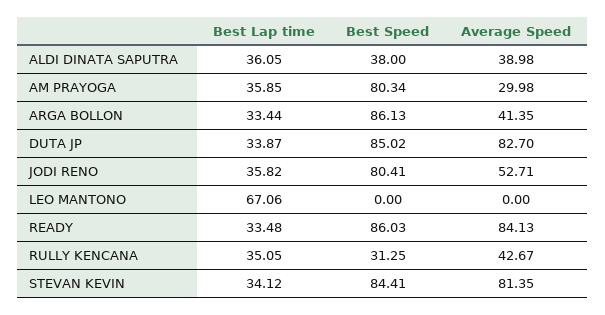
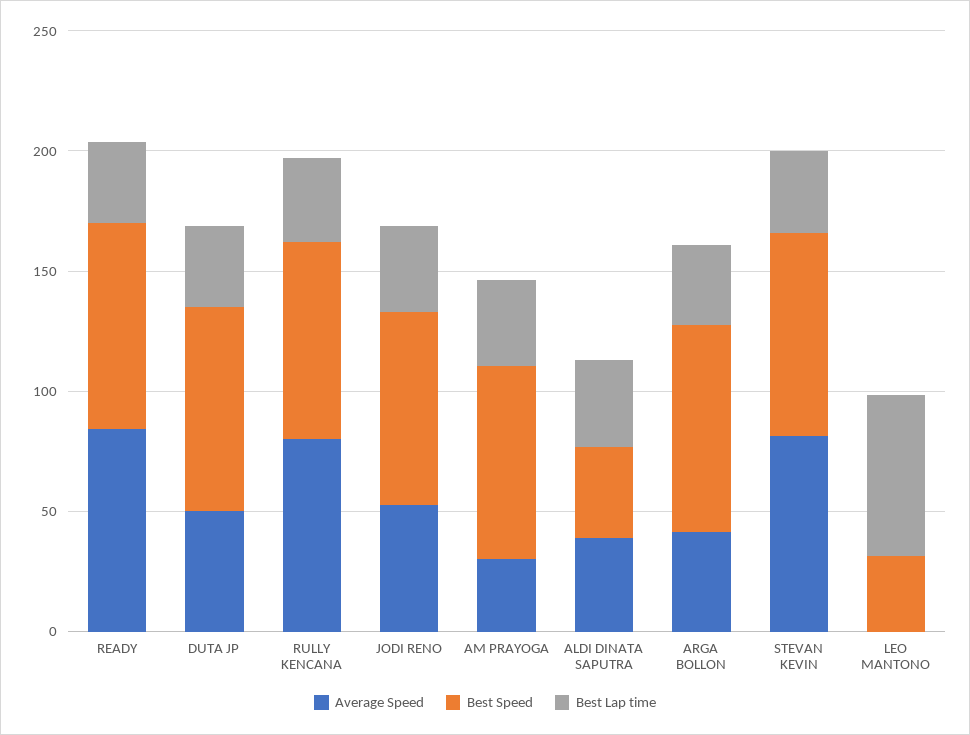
  {
    "Best Lap time": {
      "ALDI DINATA SAPUTRA": 36.05,
      "AM PRAYOGA": 35.85,
      "ARGA BOLLON": 33.44,
      "DUTA JP": 33.87,
      "JODI RENO": 35.82,
      "LEO MANTONO": 67.06,
      "READY": 33.48,
      "RULLY KENCANA": 35.05,
      "STEVAN KEVIN": 34.12
    },
    "Best Speed": {
      "ALDI DINATA SAPUTRA": 38,
      "AM PRAYOGA": 80.34,
      "ARGA BOLLON": 86.13,
      "DUTA JP": 85.02,
      "JODI RENO": 80.41,
-     "LEO MANTONO": 0,
+     "LEO MANTONO": 30,
      "READY": 86.03,
-     "RULLY KENCANA": 31.25,
+     "RULLY KENCANA": 80,
      "STEVAN KEVIN": 84.41
    },
    "Average Speed": {
      "ALDI DINATA SAPUTRA": 38.98,
      "AM PRAYOGA": 29.98,
      "ARGA BOLLON": 41.35,
-     "DUTA JP": 82.7,
+     "DUTA JP": 50,
      "JODI RENO": 52.71,
      "LEO MANTONO": 0,
      "READY": 84.13,
-     "RULLY KENCANA": 42.67,
+     "RULLY KENCANA": 80,
      "STEVAN KEVIN": 81.35
    }
  }

